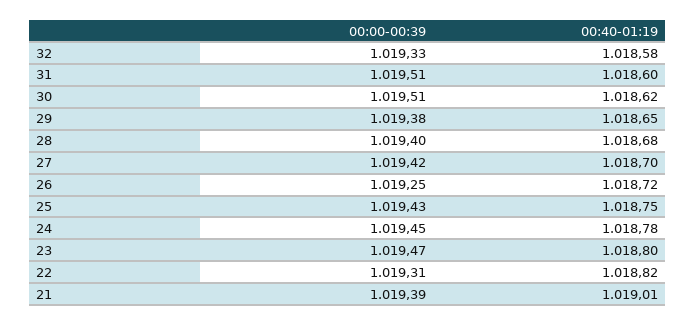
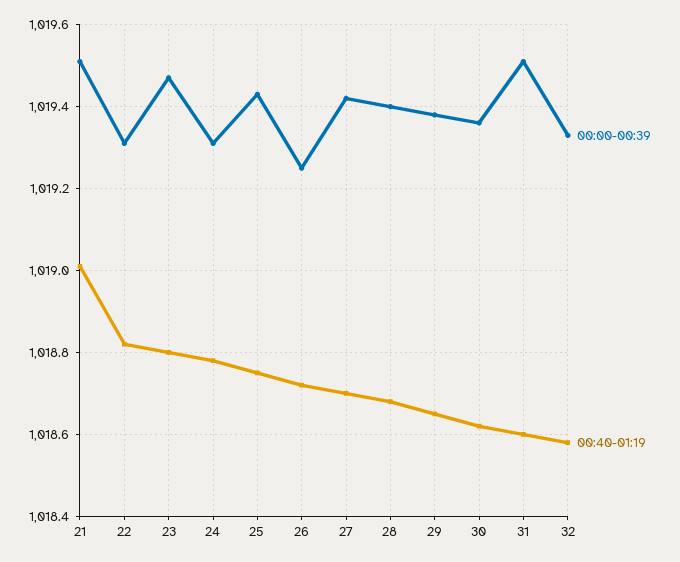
  {
    "00:00-00:39": {
      "32": 1019.33,
      "31": 1019.51,
-     "30": 1019.51,
+     "30": 1019.35,
      "29": 1019.38,
      "28": 1019.4,
      "27": 1019.42,
      "26": 1019.25,
      "25": 1019.43,
-     "24": 1019.45,
+     "24": 1019.3,
      "23": 1019.47,
      "22": 1019.31,
-     "21": 1019.39
+     "21": 1019.5
    },
    "00:40-01:19": {
      "32": 1018.58,
      "31": 1018.6,
      "30": 1018.62,
      "29": 1018.65,
      "28": 1018.68,
      "27": 1018.7,
      "26": 1018.72,
      "25": 1018.75,
      "24": 1018.78,
      "23": 1018.8,
      "22": 1018.82,
      "21": 1019.01
    }
  }

